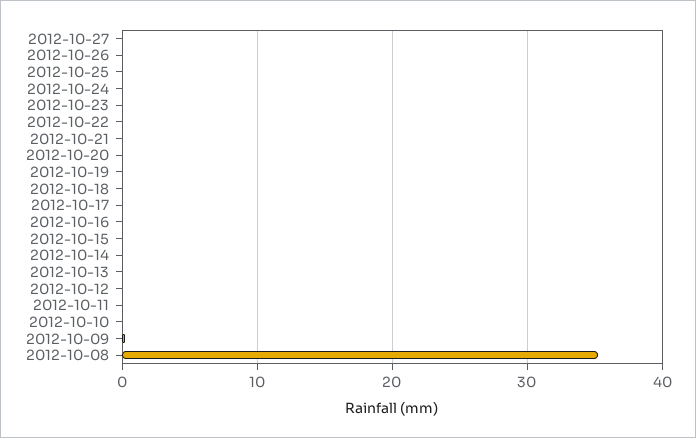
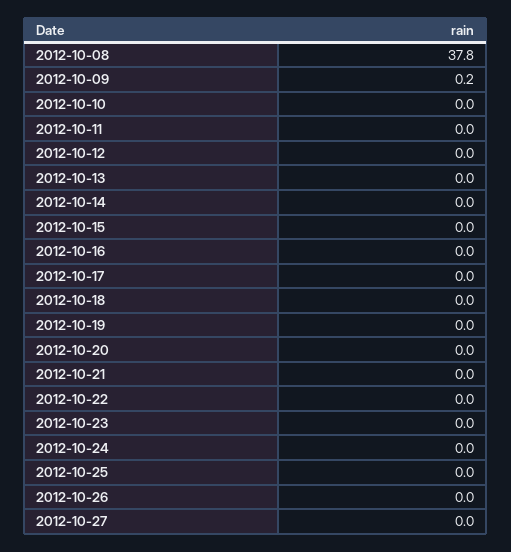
  {
    "2012-10-27": 0,
    "2012-10-26": 0,
    "2012-10-25": 0,
    "2012-10-24": 0,
    "2012-10-23": 0,
    "2012-10-22": 0,
    "2012-10-21": 0,
    "2012-10-20": 0,
    "2012-10-19": 0,
    "2012-10-18": 0,
    "2012-10-17": 0,
    "2012-10-16": 0,
    "2012-10-15": 0,
    "2012-10-14": 0,
    "2012-10-13": 0,
    "2012-10-12": 0,
    "2012-10-11": 0,
    "2012-10-10": 0,
    "2012-10-09": 0.2,
-   "2012-10-08": 35
+   "2012-10-08": 37.8
  }

